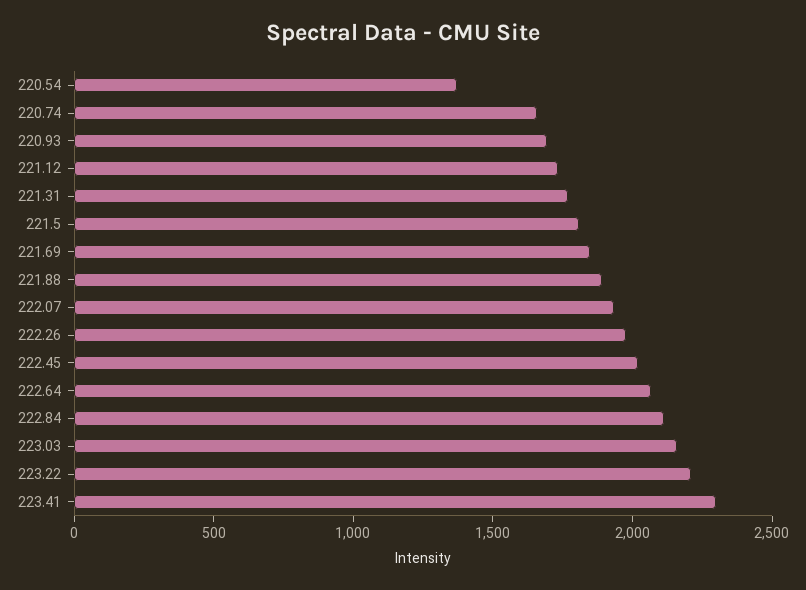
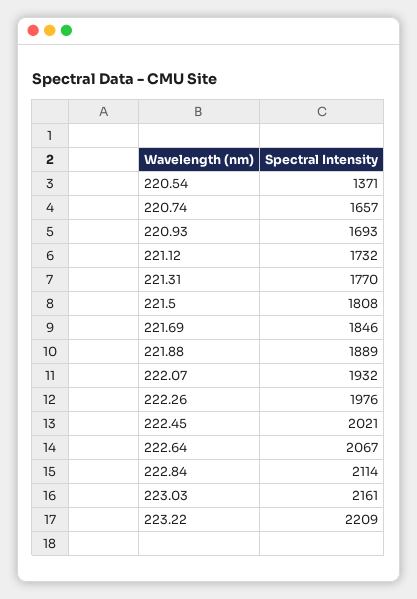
  {
    "220.54": 1371,
    "220.74": 1657,
    "220.93": 1693,
    "221.12": 1732,
    "221.31": 1770,
    "221.5": 1808,
    "221.69": 1846,
    "221.88": 1889,
    "222.07": 1932,
    "222.26": 1976,
    "222.45": 2021,
    "222.64": 2067,
    "222.84": 2114,
    "223.03": 2161,
-   "223.22": 2209,
+   "223.22": 2209
-   "223.41": 2300
  }

